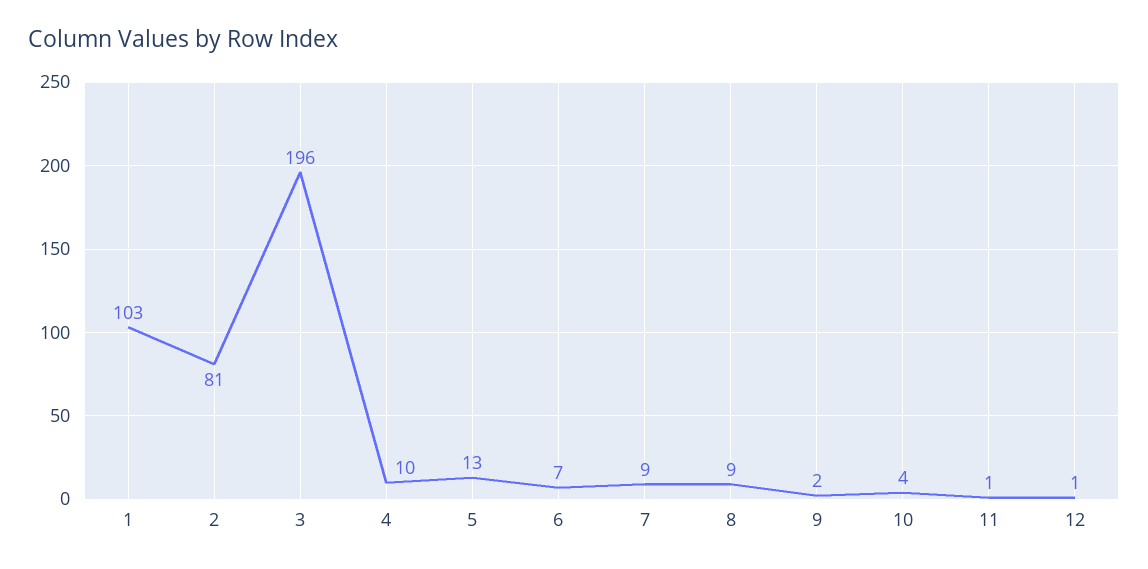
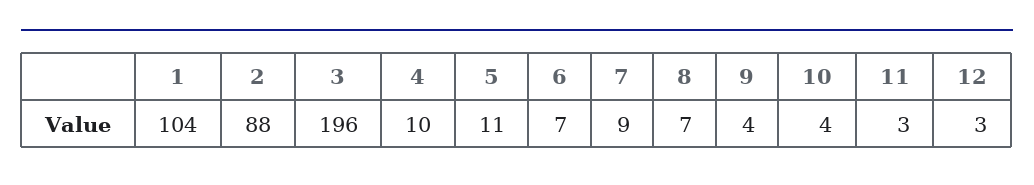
  {
-   "1": 103,
+   "1": 104,
-   "2": 81,
+   "2": 88,
    "3": 196,
    "4": 10,
-   "5": 13,
+   "5": 11,
    "6": 7,
    "7": 9,
-   "8": 9,
+   "8": 7,
-   "9": 2,
+   "9": 4,
    "10": 4,
-   "11": 1,
+   "11": 3,
-   "12": 1
+   "12": 3
  }

